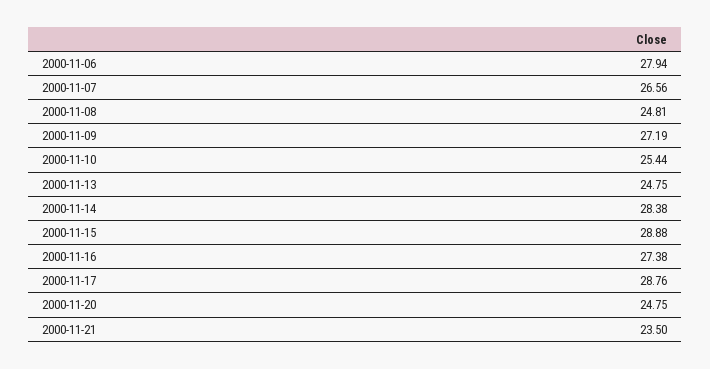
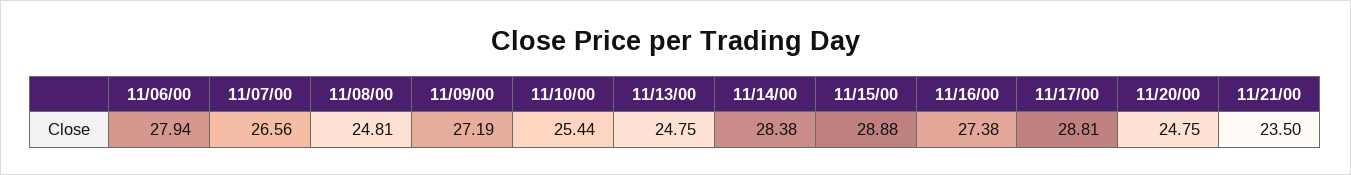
  {
    "2000-11-06": 27.94,
    "2000-11-07": 26.56,
    "2000-11-08": 24.81,
    "2000-11-09": 27.19,
    "2000-11-10": 25.44,
    "2000-11-13": 24.75,
    "2000-11-14": 28.38,
    "2000-11-15": 28.88,
    "2000-11-16": 27.38,
-   "2000-11-17": 28.76,
+   "2000-11-17": 28.81,
    "2000-11-20": 24.75,
    "2000-11-21": 23.5
  }

